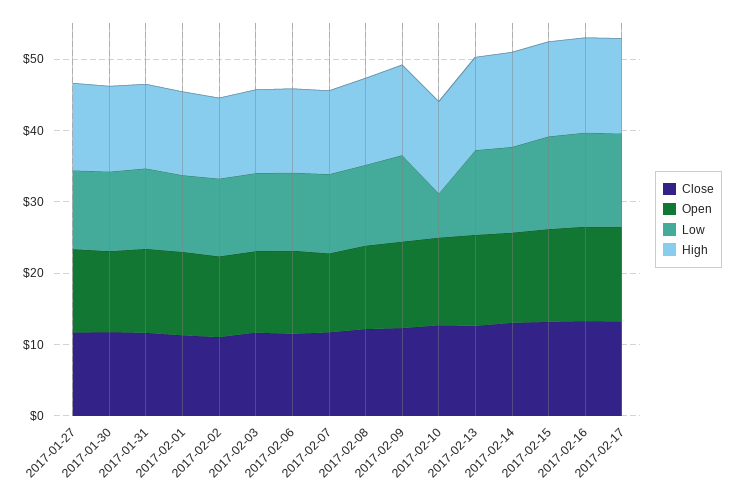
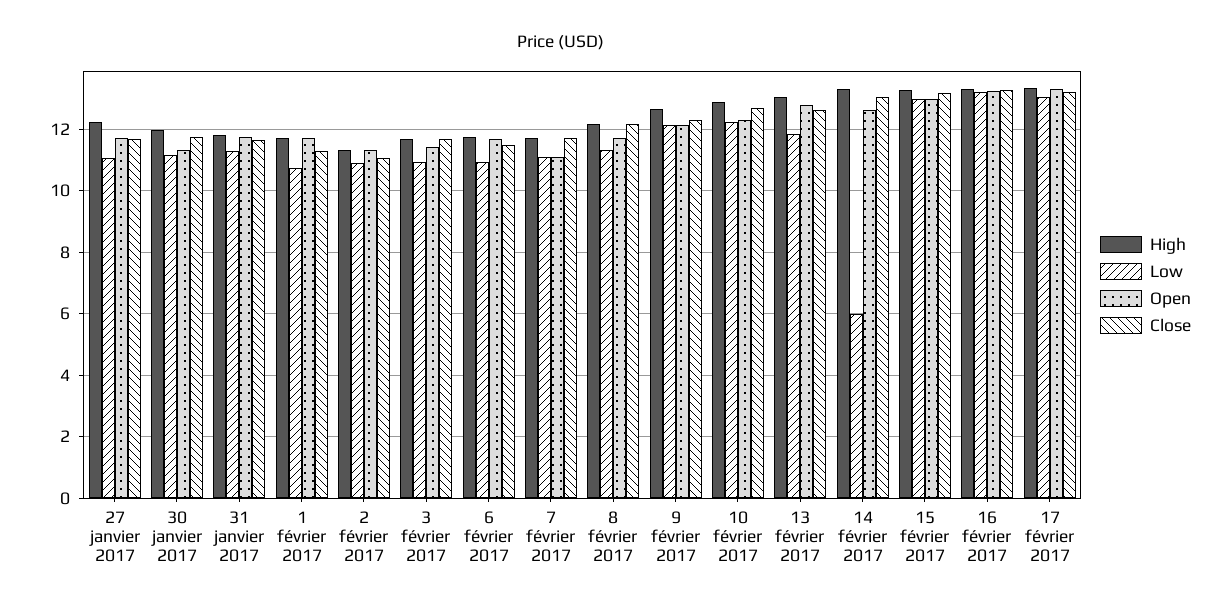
  {
    "Close": {
      "2017-01-27": 11.6,
      "2017-01-30": 11.8,
      "2017-01-31": 11.6,
      "2017-02-01": 11.4,
      "2017-02-02": 11,
      "2017-02-03": 11.6,
      "2017-02-06": 11.6,
      "2017-02-07": 11.8,
      "2017-02-08": 12.2,
      "2017-02-09": 12.4,
      "2017-02-10": 12.8,
      "2017-02-13": 12.6,
      "2017-02-14": 13,
      "2017-02-15": 13.2,
      "2017-02-16": 13.2,
      "2017-02-17": 13.2
    },
    "Open": {
      "2017-01-27": 11.8,
      "2017-01-30": 11.4,
      "2017-01-31": 11.8,
      "2017-02-01": 11.8,
      "2017-02-02": 11.4,
      "2017-02-03": 11.4,
      "2017-02-06": 11.6,
      "2017-02-07": 11.2,
      "2017-02-08": 11.8,
      "2017-02-09": 12.2,
      "2017-02-10": 12.4,
      "2017-02-13": 12.8,
      "2017-02-14": 12.6,
      "2017-02-15": 13,
      "2017-02-16": 13.2,
      "2017-02-17": 13.4
    },
    "Low": {
      "2017-01-27": 11,
      "2017-01-30": 11.2,
      "2017-01-31": 11.2,
      "2017-02-01": 10.8,
      "2017-02-02": 11,
      "2017-02-03": 11,
      "2017-02-06": 11,
      "2017-02-07": 11.2,
      "2017-02-08": 11.4,
      "2017-02-09": 12.2,
-     "2017-02-10": 6,
+     "2017-02-10": 12.2,
      "2017-02-13": 11.8,
-     "2017-02-14": 12,
+     "2017-02-14": 6,
      "2017-02-15": 13,
      "2017-02-16": 13.2,
      "2017-02-17": 13
    },
    "High": {
      "2017-01-27": 12.2,
      "2017-01-30": 12,
      "2017-01-31": 11.8,
      "2017-02-01": 11.8,
      "2017-02-02": 11.4,
      "2017-02-03": 11.6,
      "2017-02-06": 11.8,
      "2017-02-07": 11.8,
      "2017-02-08": 12.2,
      "2017-02-09": 12.6,
      "2017-02-10": 12.8,
      "2017-02-13": 13,
      "2017-02-14": 13.4,
      "2017-02-15": 13.2,
      "2017-02-16": 13.4,
      "2017-02-17": 13.4
    }
  }

